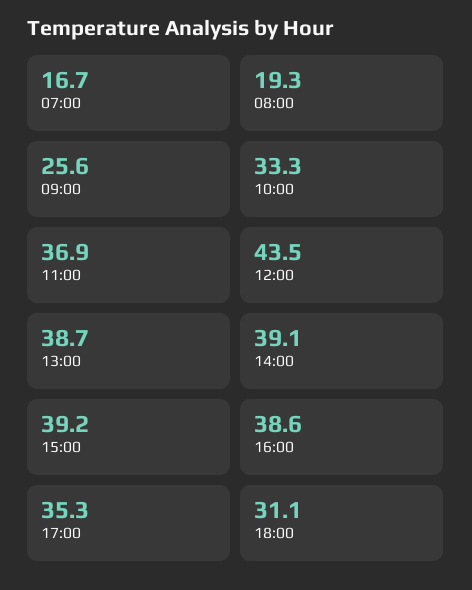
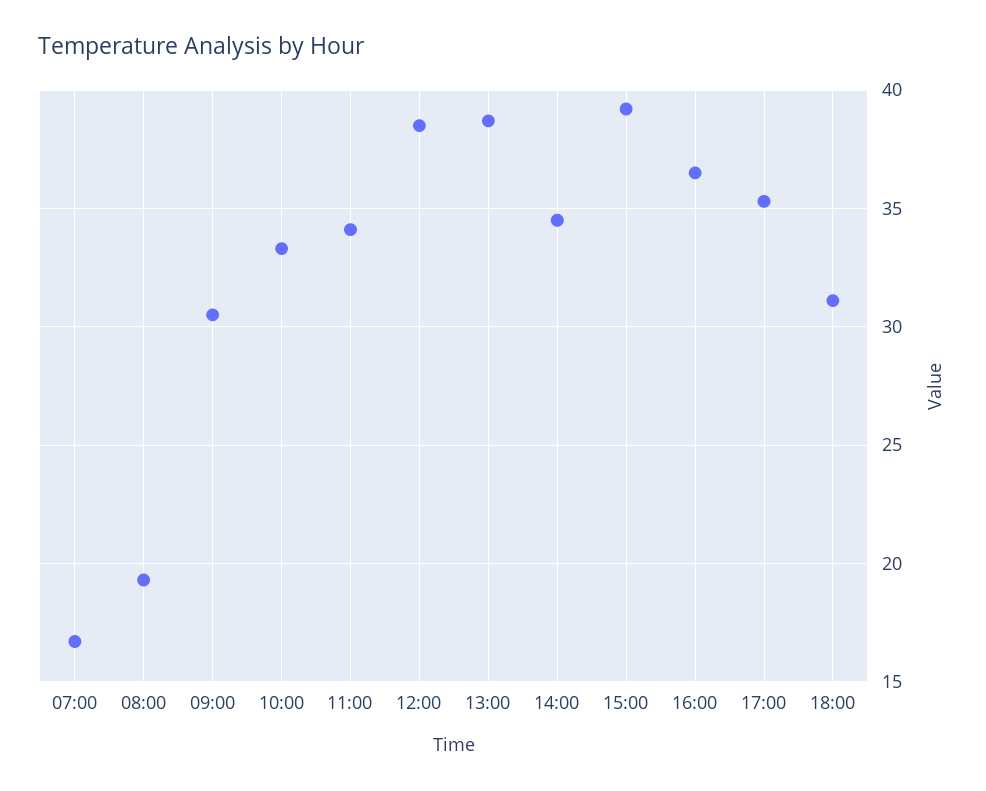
  {
    "07:00": 16.7,
    "08:00": 19.3,
-   "09:00": 25.6,
+   "09:00": 30.5,
    "10:00": 33.3,
-   "11:00": 36.9,
+   "11:00": 34,
-   "12:00": 43.5,
+   "12:00": 38.5,
    "13:00": 38.7,
-   "14:00": 39.1,
+   "14:00": 34.5,
    "15:00": 39.2,
-   "16:00": 38.6,
+   "16:00": 36.5,
    "17:00": 35.3,
    "18:00": 31.1
  }

